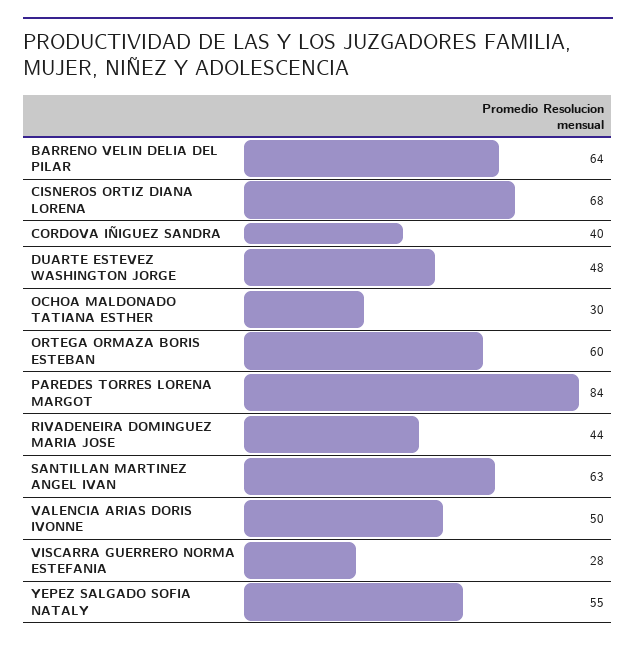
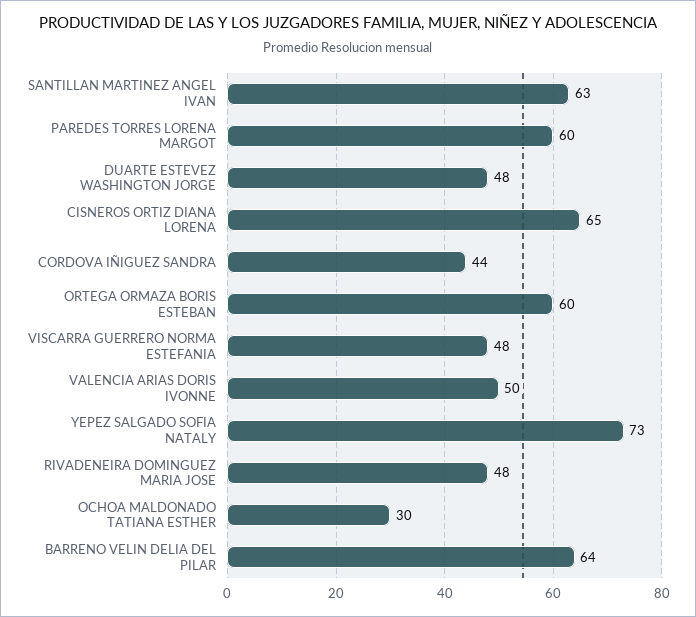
  {
    "BARRENO VELIN DELIA DEL PILAR": 64,
-   "CISNEROS ORTIZ DIANA LORENA": 68,
+   "CISNEROS ORTIZ DIANA LORENA": 65,
-   "CORDOVA IÑIGUEZ SANDRA": 40,
+   "CORDOVA IÑIGUEZ SANDRA": 44,
    "DUARTE ESTEVEZ WASHINGTON JORGE": 48,
    "OCHOA MALDONADO TATIANA ESTHER": 30,
    "ORTEGA ORMAZA BORIS ESTEBAN": 60,
-   "PAREDES TORRES LORENA MARGOT": 84,
+   "PAREDES TORRES LORENA MARGOT": 60,
-   "RIVADENEIRA DOMINGUEZ MARIA JOSE": 44,
+   "RIVADENEIRA DOMINGUEZ MARIA JOSE": 48,
    "SANTILLAN MARTINEZ ANGEL IVAN": 63,
    "VALENCIA ARIAS DORIS IVONNE": 50,
-   "VISCARRA GUERRERO NORMA ESTEFANIA": 28,
+   "VISCARRA GUERRERO NORMA ESTEFANIA": 48,
-   "YEPEZ SALGADO SOFIA NATALY": 55
+   "YEPEZ SALGADO SOFIA NATALY": 73
  }

